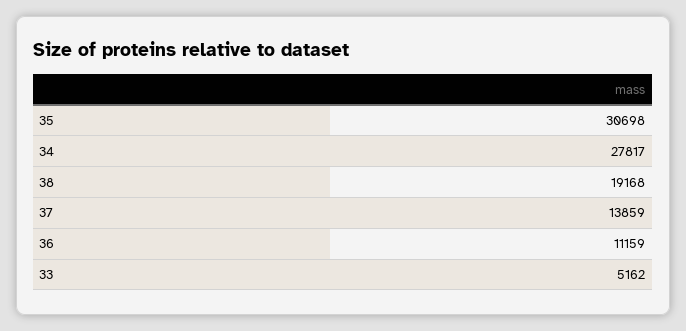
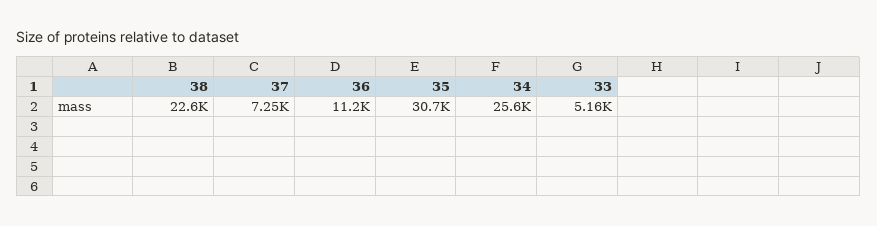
  {
    "35": 30698,
-   "34": 27817,
+   "34": 25600,
-   "38": 19168,
+   "38": 22600,
-   "37": 13859,
+   "37": 7250,
    "36": 11159,
    "33": 5162
  }

